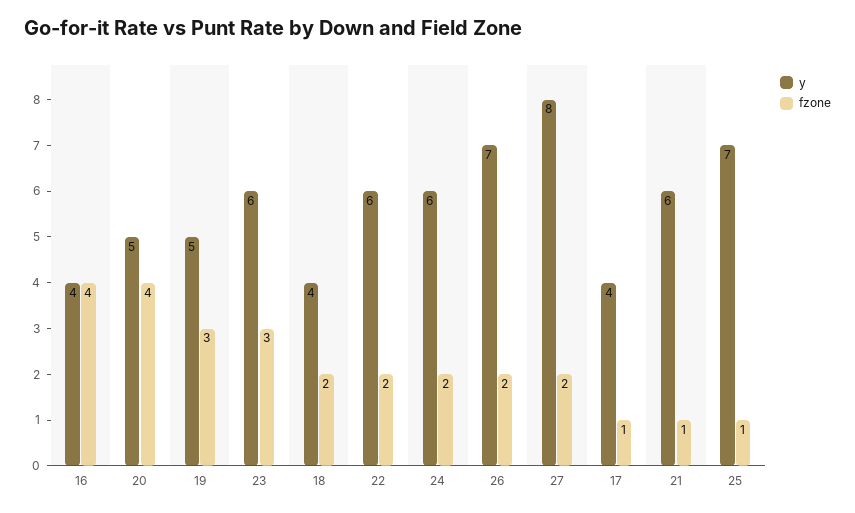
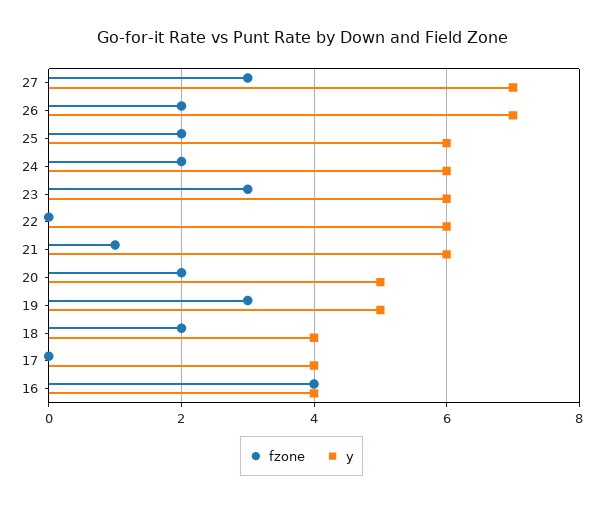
  {
    "y": {
      "16": 4,
      "20": 5,
      "19": 5,
      "23": 6,
      "18": 4,
      "22": 6,
      "24": 6,
      "26": 7,
-     "27": 8,
+     "27": 7,
      "17": 4,
      "21": 6,
-     "25": 7
+     "25": 6
    },
    "fzone": {
      "16": 4,
-     "20": 4,
+     "20": 2,
      "19": 3,
      "23": 3,
      "18": 2,
-     "22": 2,
+     "22": 0,
      "24": 2,
      "26": 2,
-     "27": 2,
+     "27": 3,
-     "17": 1,
+     "17": 0,
      "21": 1,
-     "25": 1
+     "25": 2
    }
  }

